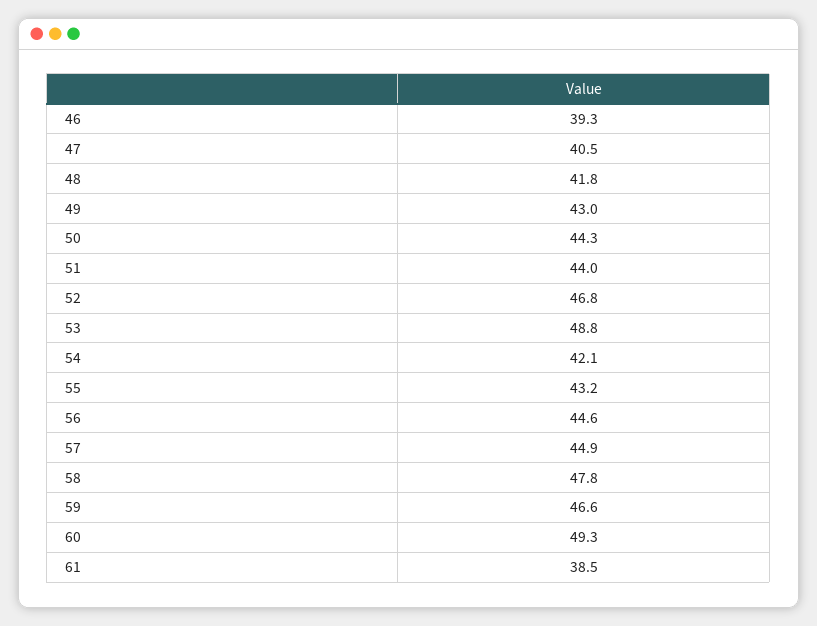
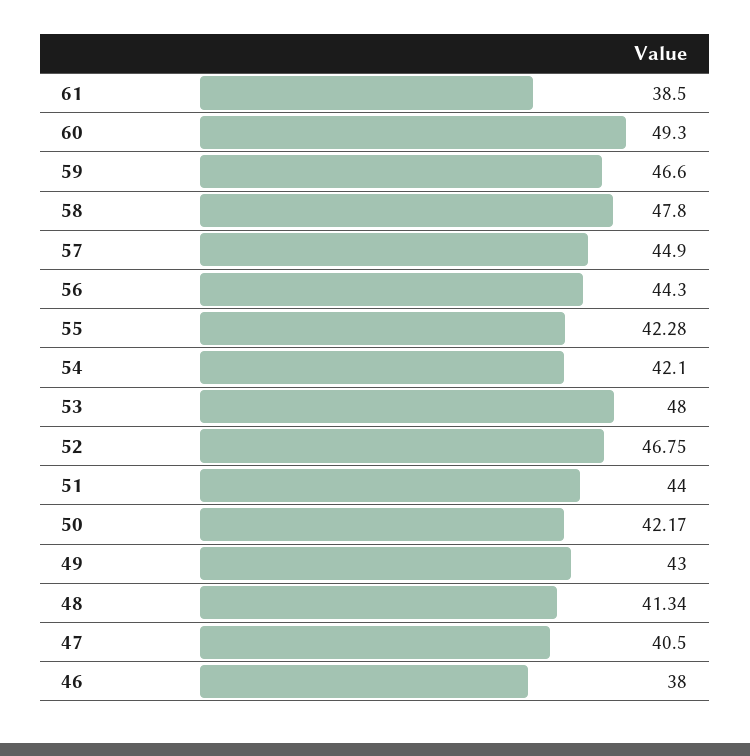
  {
-   "46": 39.3,
+   "46": 38,
    "47": 40.5,
-   "48": 41.8,
+   "48": 41.34,
    "49": 43,
-   "50": 44.3,
+   "50": 42.17,
    "51": 44,
    "52": 46.75,
-   "53": 48.8,
+   "53": 48,
    "54": 42.1,
-   "55": 43.2,
+   "55": 42.28,
-   "56": 44.6,
+   "56": 44.3,
    "57": 44.9,
    "58": 47.8,
    "59": 46.6,
    "60": 49.3,
    "61": 38.5
  }

